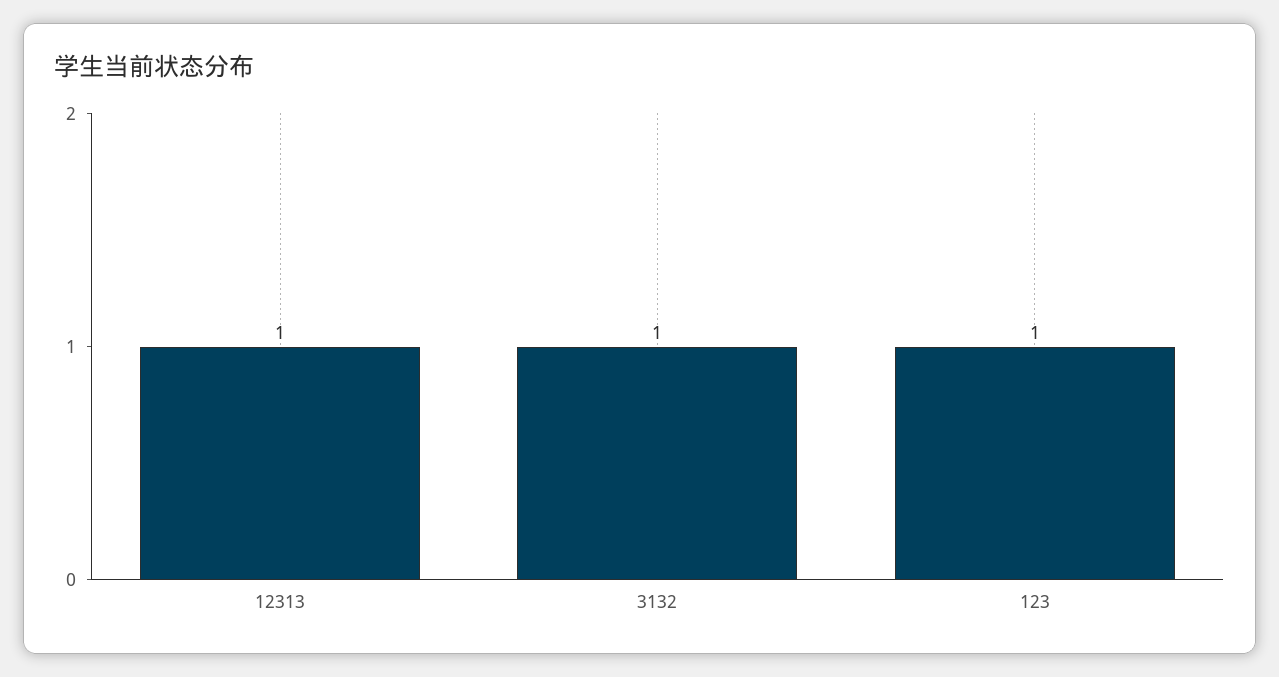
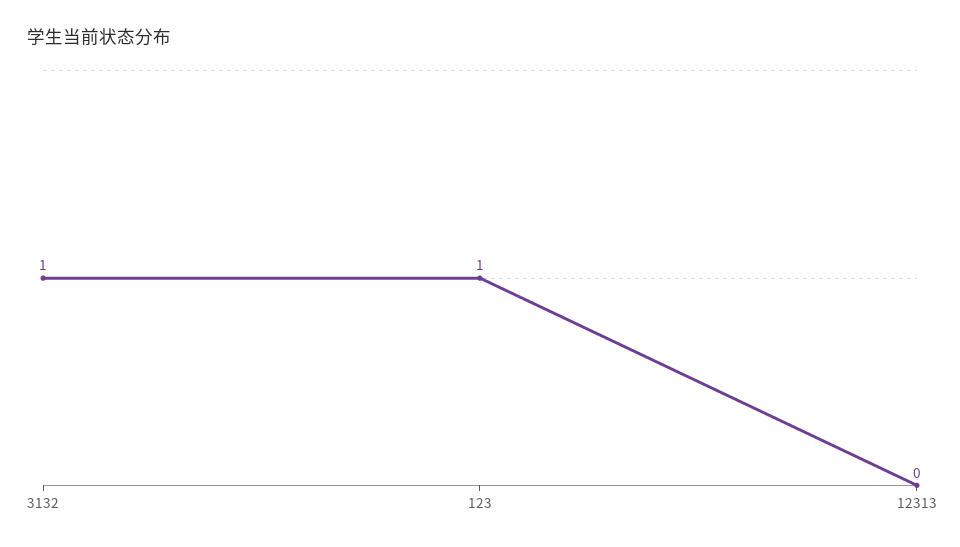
  {
-   "12313": 1,
+   "12313": 0,
    "3132": 1,
    "123": 1
  }

